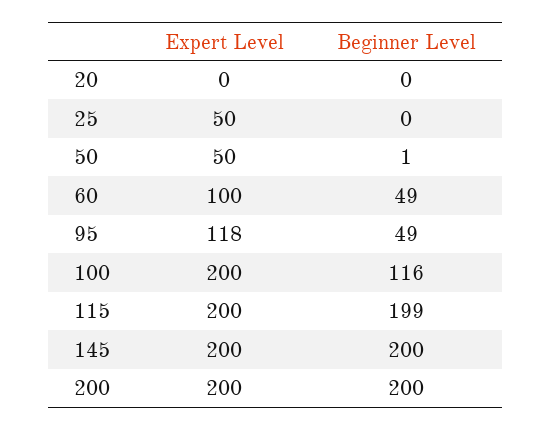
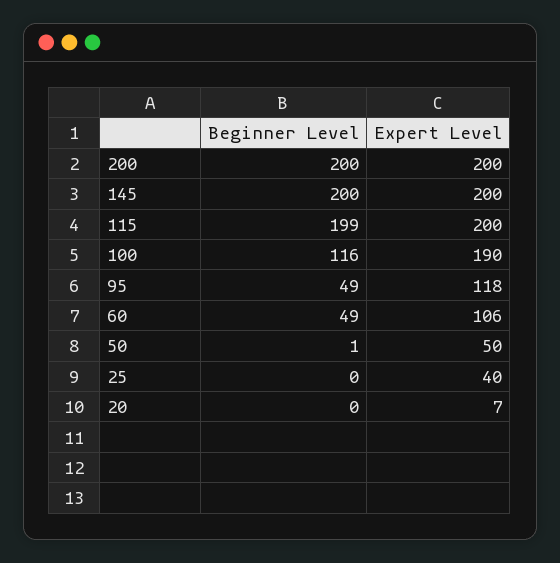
  {
    "Expert Level": {
-     "20": 0,
+     "20": 7,
-     "25": 50,
+     "25": 40,
      "50": 50,
-     "60": 100,
+     "60": 106,
      "95": 118,
-     "100": 200,
+     "100": 190,
      "115": 200,
      "145": 200,
      "200": 200
    },
    "Beginner Level": {
      "20": 0,
      "25": 0,
      "50": 1,
      "60": 49,
      "95": 49,
      "100": 116,
      "115": 199,
      "145": 200,
      "200": 200
    }
  }

